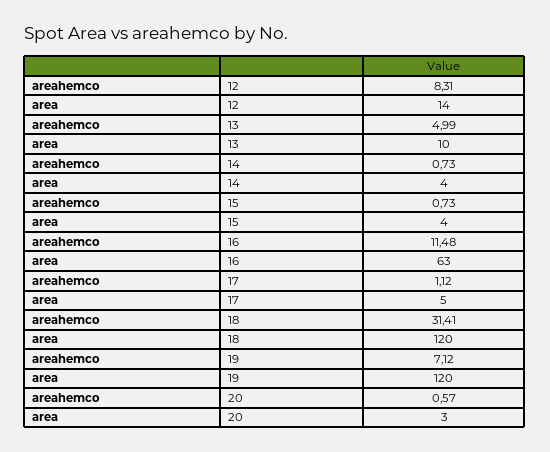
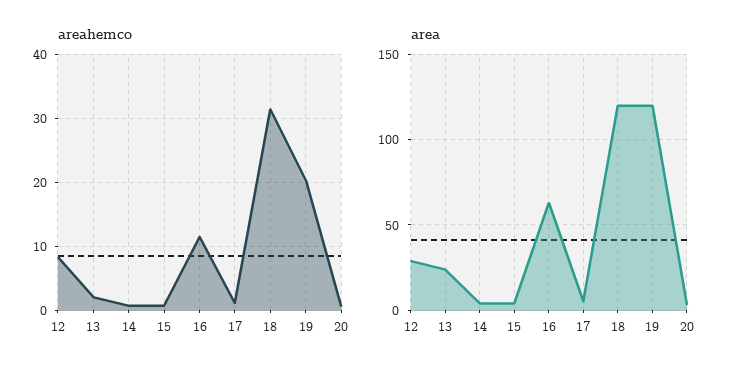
  {
    "areahemco": {
      "12": 8.31,
-     "13": 4.99,
+     "13": 2,
      "14": 0.73,
      "15": 0.73,
      "16": 11.48,
      "17": 1.12,
      "18": 31.41,
-     "19": 7.12,
+     "19": 20,
      "20": 0.57
    },
    "area": {
-     "12": 14,
+     "12": 30,
-     "13": 10,
+     "13": 25,
      "14": 4,
      "15": 4,
      "16": 63,
      "17": 5,
      "18": 120,
      "19": 120,
      "20": 3
    }
  }

